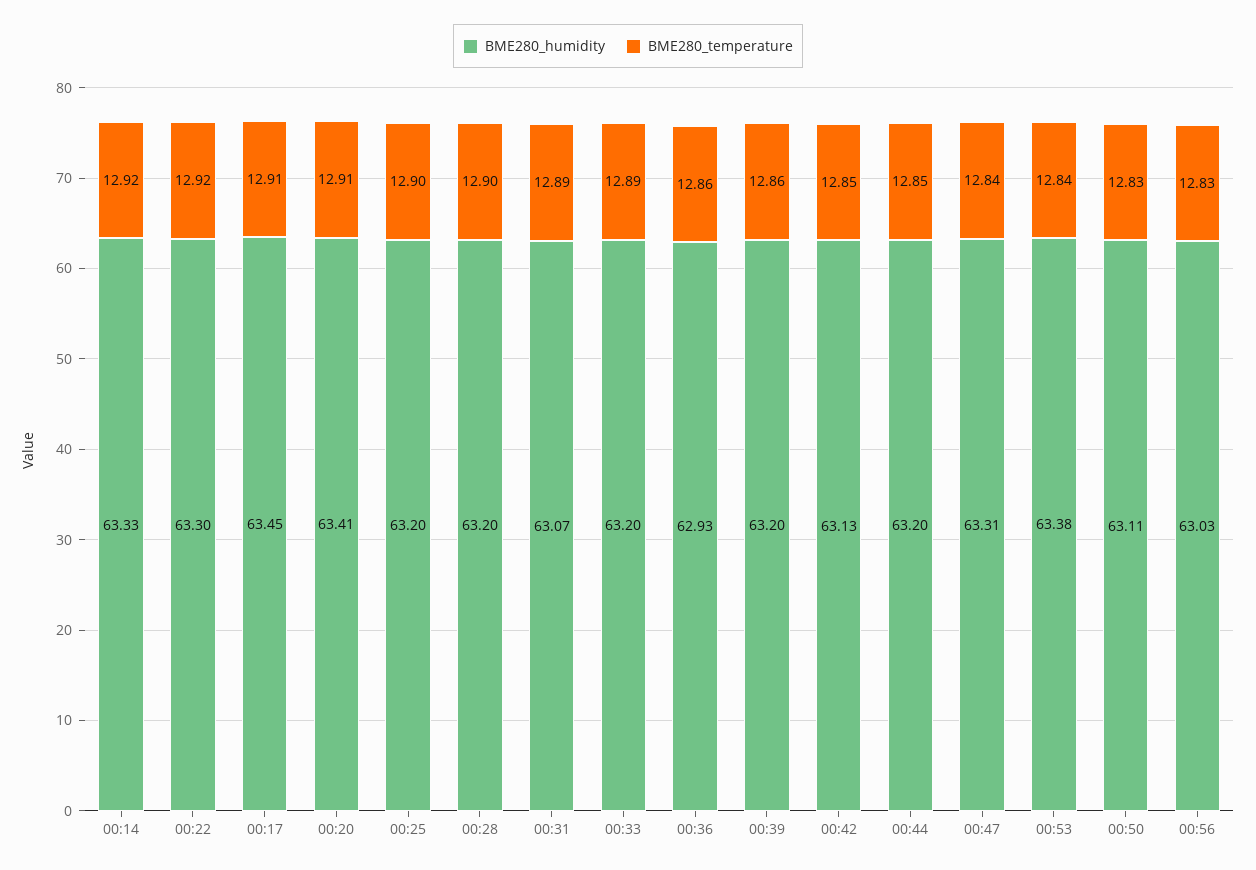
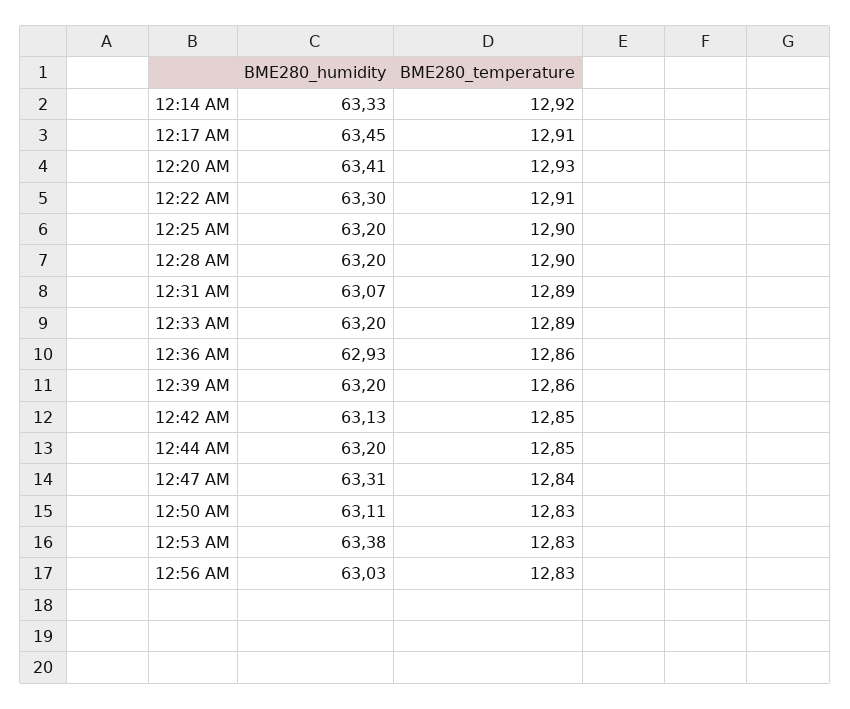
  {
    "BME280_humidity": {
      "00:14": 63.33,
      "00:22": 63.3,
      "00:17": 63.45,
      "00:20": 63.41,
      "00:25": 63.2,
      "00:28": 63.2,
      "00:31": 63.07,
      "00:33": 63.2,
      "00:36": 62.93,
      "00:39": 63.2,
      "00:42": 63.13,
      "00:44": 63.2,
      "00:47": 63.31,
      "00:53": 63.38,
      "00:50": 63.11,
      "00:56": 63.03
    },
    "BME280_temperature": {
      "00:14": 12.92,
-     "00:22": 12.92,
+     "00:22": 12.91,
      "00:17": 12.91,
-     "00:20": 12.91,
+     "00:20": 12.93,
      "00:25": 12.9,
      "00:28": 12.9,
      "00:31": 12.89,
      "00:33": 12.89,
      "00:36": 12.86,
      "00:39": 12.86,
      "00:42": 12.85,
      "00:44": 12.85,
      "00:47": 12.84,
-     "00:53": 12.84,
+     "00:53": 12.83,
      "00:50": 12.83,
      "00:56": 12.83
    }
  }

